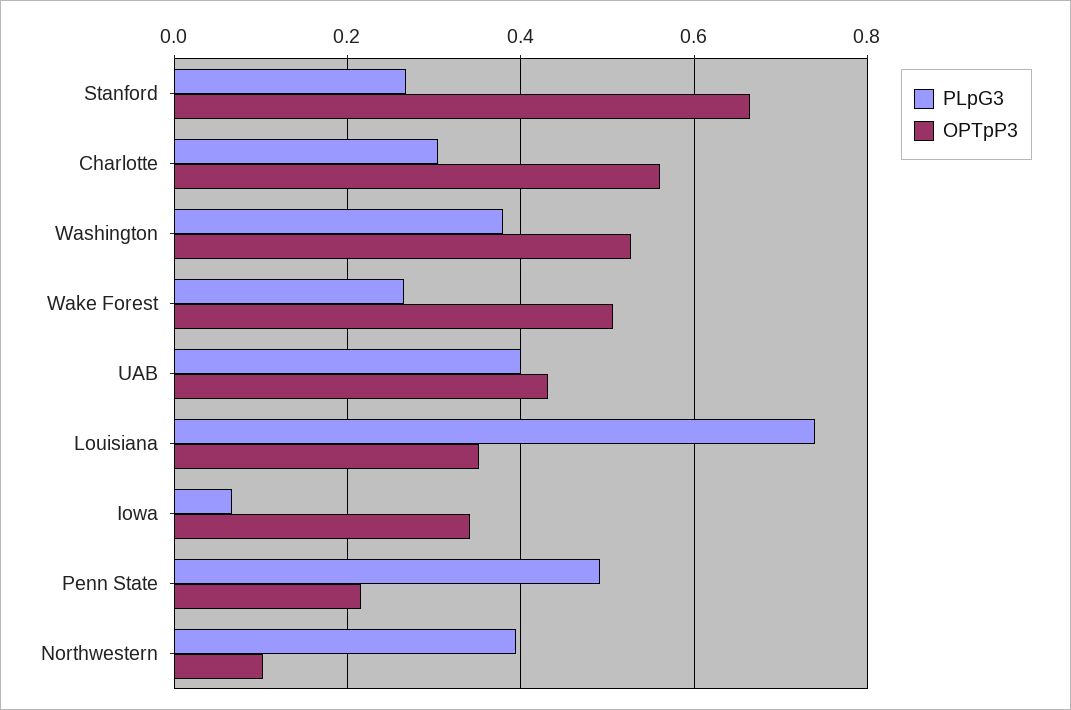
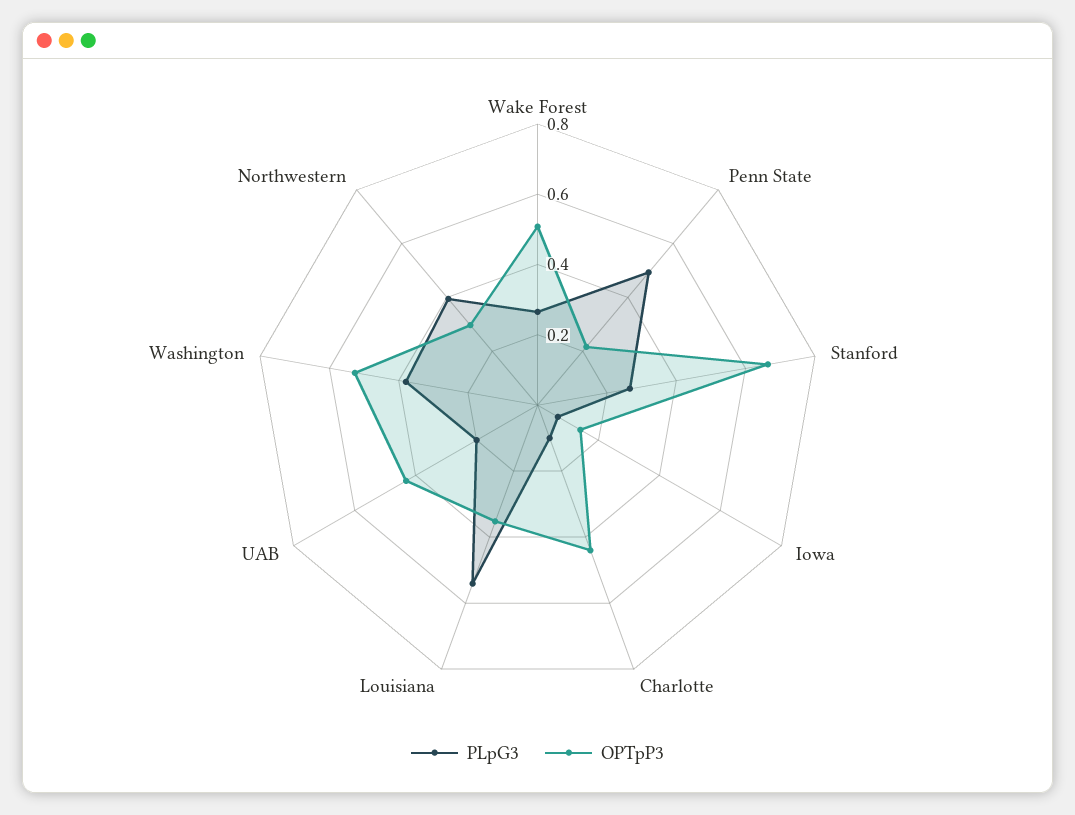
  {
    "PLpG3": {
      "Stanford": 0.26,
-     "Charlotte": 0.3,
+     "Charlotte": 0.1,
      "Washington": 0.38,
      "Wake Forest": 0.26,
-     "UAB": 0.4,
+     "UAB": 0.2,
-     "Louisiana": 0.74,
+     "Louisiana": 0.55,
      "Iowa": 0.06,
      "Penn State": 0.5,
      "Northwestern": 0.4
    },
    "OPTpP3": {
      "Stanford": 0.66,
-     "Charlotte": 0.56,
+     "Charlotte": 0.45,
      "Washington": 0.52,
      "Wake Forest": 0.5,
      "UAB": 0.44,
      "Louisiana": 0.36,
-     "Iowa": 0.34,
+     "Iowa": 0.15,
      "Penn State": 0.22,
-     "Northwestern": 0.1
+     "Northwestern": 0.3
    }
  }

